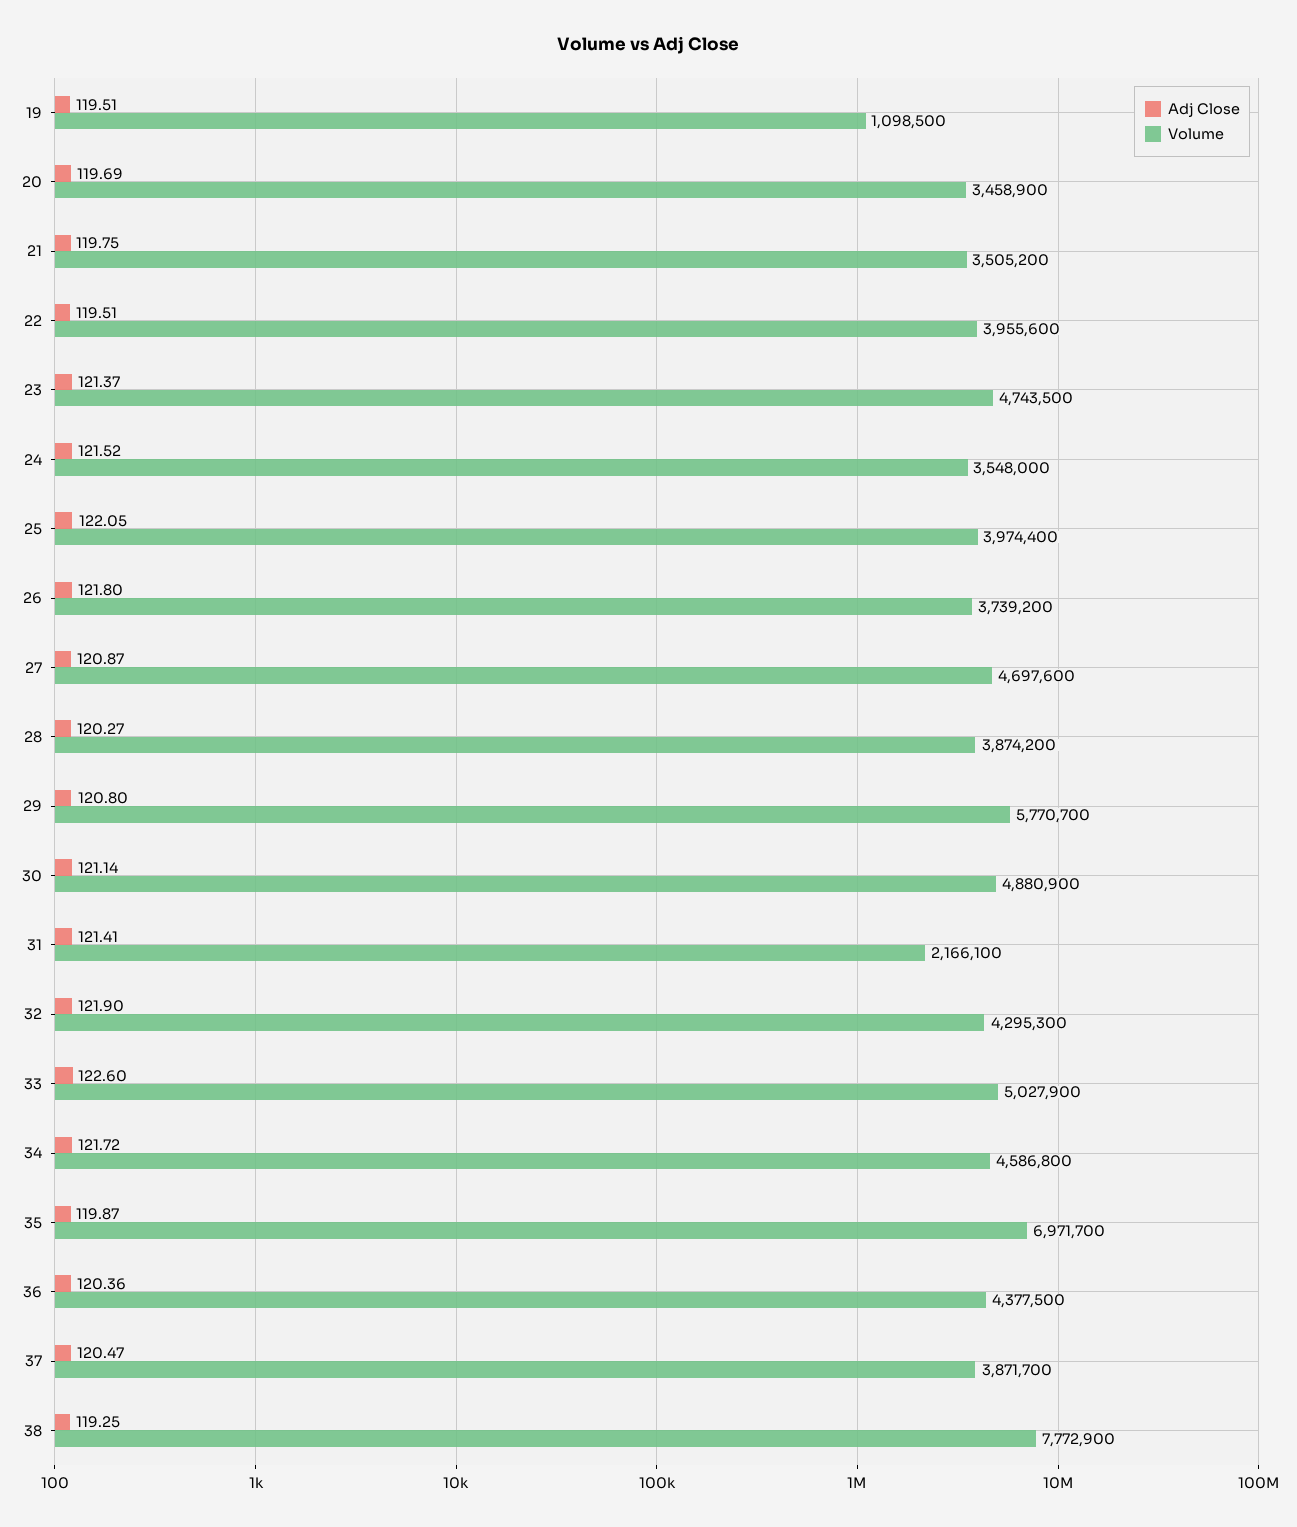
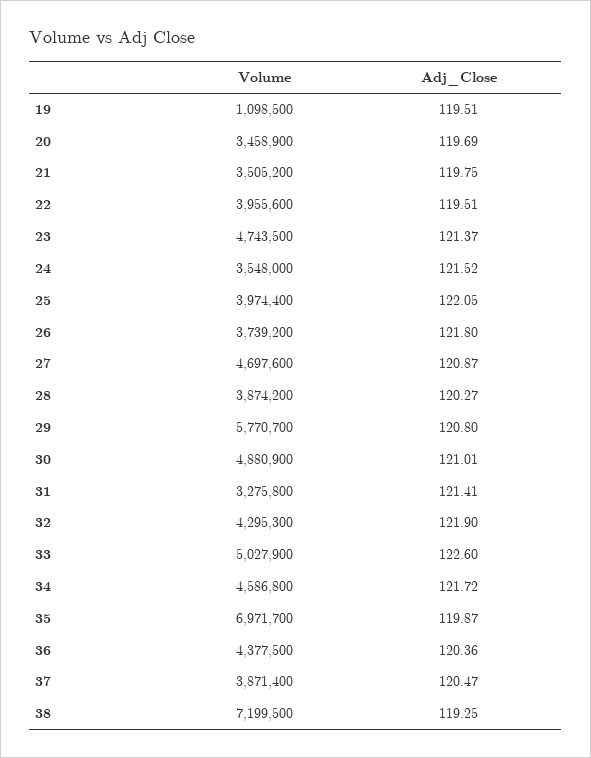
  {
    "Adj Close": {
      "19": 119.51,
      "20": 119.69,
      "21": 119.75,
      "22": 119.51,
      "23": 121.37,
      "24": 121.52,
      "25": 122.05,
      "26": 121.8,
      "27": 120.87,
      "28": 120.27,
      "29": 120.8,
-     "30": 121.14,
+     "30": 121.01,
      "31": 121.41,
      "32": 121.9,
      "33": 122.6,
      "34": 121.72,
      "35": 119.87,
      "36": 120.36,
      "37": 120.47,
      "38": 119.25
    },
    "Volume": {
      "19": 1098500,
      "20": 3458900,
      "21": 3505200,
      "22": 3955600,
      "23": 4743500,
      "24": 3548000,
      "25": 3974400,
      "26": 3739200,
      "27": 4697600,
      "28": 3874200,
      "29": 5770700,
      "30": 4880900,
-     "31": 2166100,
+     "31": 3275800,
      "32": 4295300,
      "33": 5027900,
      "34": 4586800,
      "35": 6971700,
      "36": 4377500,
-     "37": 3871700,
+     "37": 3871400,
-     "38": 7772900
+     "38": 7199500
    }
  }

